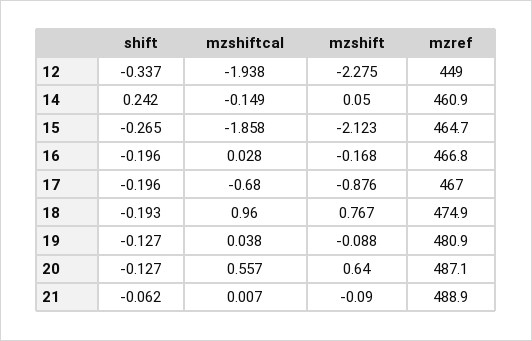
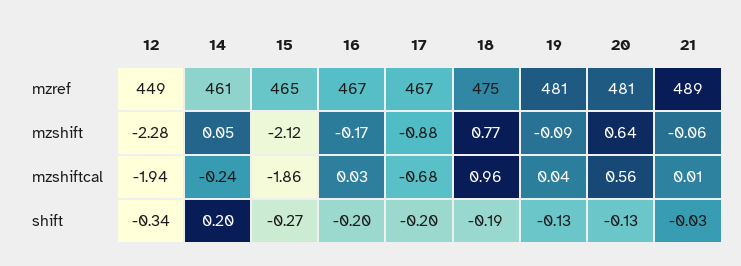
  {
    "shift": {
      "12": -0.337,
-     "14": 0.242,
+     "14": 0.2,
      "15": -0.265,
      "16": -0.196,
      "17": -0.196,
      "18": -0.193,
      "19": -0.127,
      "20": -0.127,
-     "21": -0.062
+     "21": -0.03
    },
    "mzshiftcal": {
      "12": -1.938,
-     "14": -0.149,
+     "14": -0.24,
      "15": -1.858,
      "16": 0.028,
      "17": -0.68,
      "18": 0.96,
      "19": 0.038,
      "20": 0.557,
      "21": 0.007
    },
    "mzshift": {
      "12": -2.275,
      "14": 0.05,
      "15": -2.123,
      "16": -0.168,
      "17": -0.876,
      "18": 0.767,
      "19": -0.088,
      "20": 0.64,
-     "21": -0.09
+     "21": -0.06
    },
    "mzref": {
      "12": 449,
      "14": 460.9,
      "15": 464.7,
      "16": 466.8,
      "17": 467,
      "18": 474.9,
      "19": 480.9,
-     "20": 487.1,
+     "20": 481,
      "21": 488.9
    }
  }

